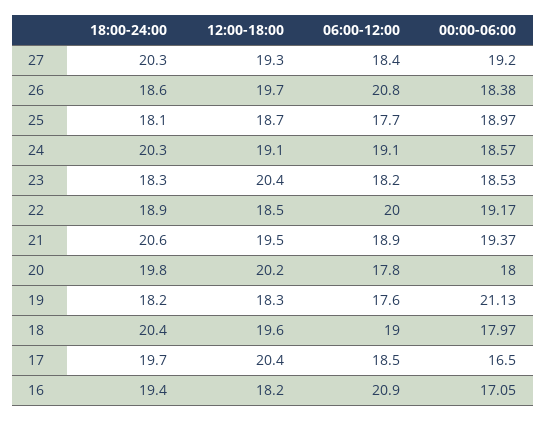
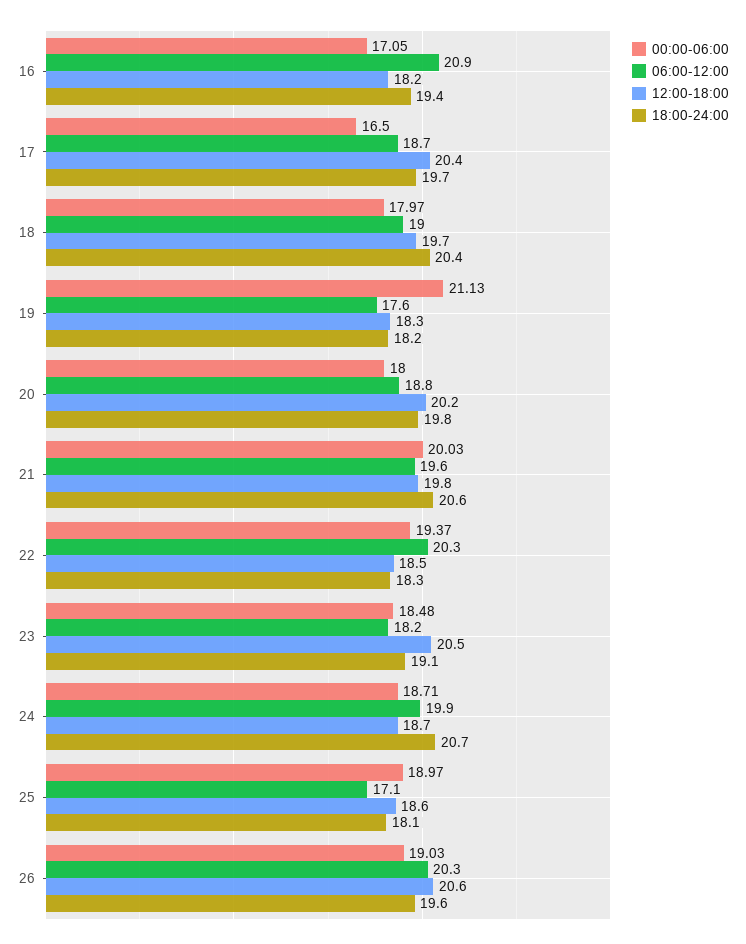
  {
    "18:00-24:00": {
-     "27": 20.3,
-     "26": 18.6,
+     "26": 19.6,
      "25": 18.1,
-     "24": 20.3,
+     "24": 20.7,
-     "23": 18.3,
+     "23": 19.1,
-     "22": 18.9,
+     "22": 18.3,
      "21": 20.6,
      "20": 19.8,
      "19": 18.2,
      "18": 20.4,
      "17": 19.7,
      "16": 19.4
    },
    "12:00-18:00": {
-     "27": 19.3,
-     "26": 19.7,
+     "26": 20.6,
-     "25": 18.7,
+     "25": 18.6,
-     "24": 19.1,
+     "24": 18.7,
-     "23": 20.4,
+     "23": 20.5,
      "22": 18.5,
-     "21": 19.5,
+     "21": 19.8,
      "20": 20.2,
      "19": 18.3,
-     "18": 19.6,
+     "18": 19.7,
      "17": 20.4,
      "16": 18.2
    },
    "06:00-12:00": {
-     "27": 18.4,
-     "26": 20.8,
+     "26": 20.3,
-     "25": 17.7,
+     "25": 17.1,
-     "24": 19.1,
+     "24": 19.9,
      "23": 18.2,
-     "22": 20,
+     "22": 20.3,
-     "21": 18.9,
+     "21": 19.6,
-     "20": 17.8,
+     "20": 18.8,
      "19": 17.6,
      "18": 19,
-     "17": 18.5,
+     "17": 18.7,
      "16": 20.9
    },
    "00:00-06:00": {
-     "27": 19.2,
-     "26": 18.38,
+     "26": 19.03,
      "25": 18.97,
-     "24": 18.57,
+     "24": 18.71,
-     "23": 18.53,
+     "23": 18.48,
-     "22": 19.17,
+     "22": 19.37,
-     "21": 19.37,
+     "21": 20.03,
      "20": 18,
      "19": 21.13,
      "18": 17.97,
      "17": 16.5,
      "16": 17.05
    }
  }

